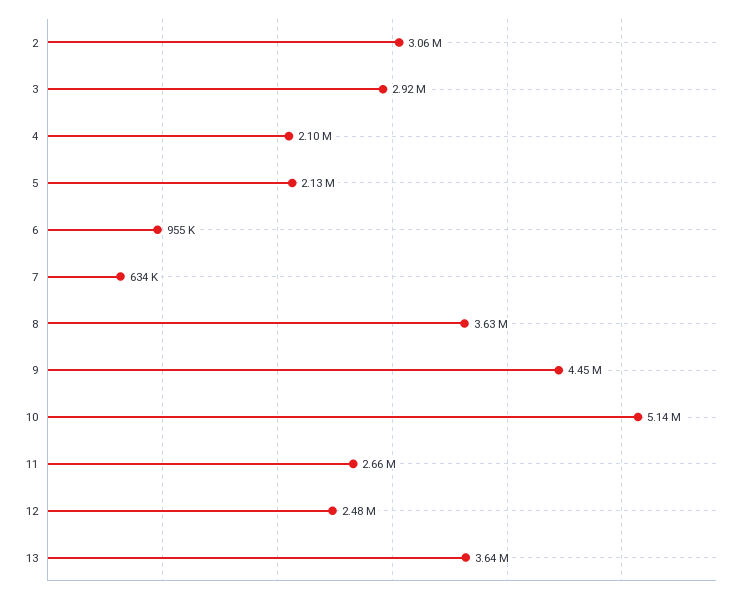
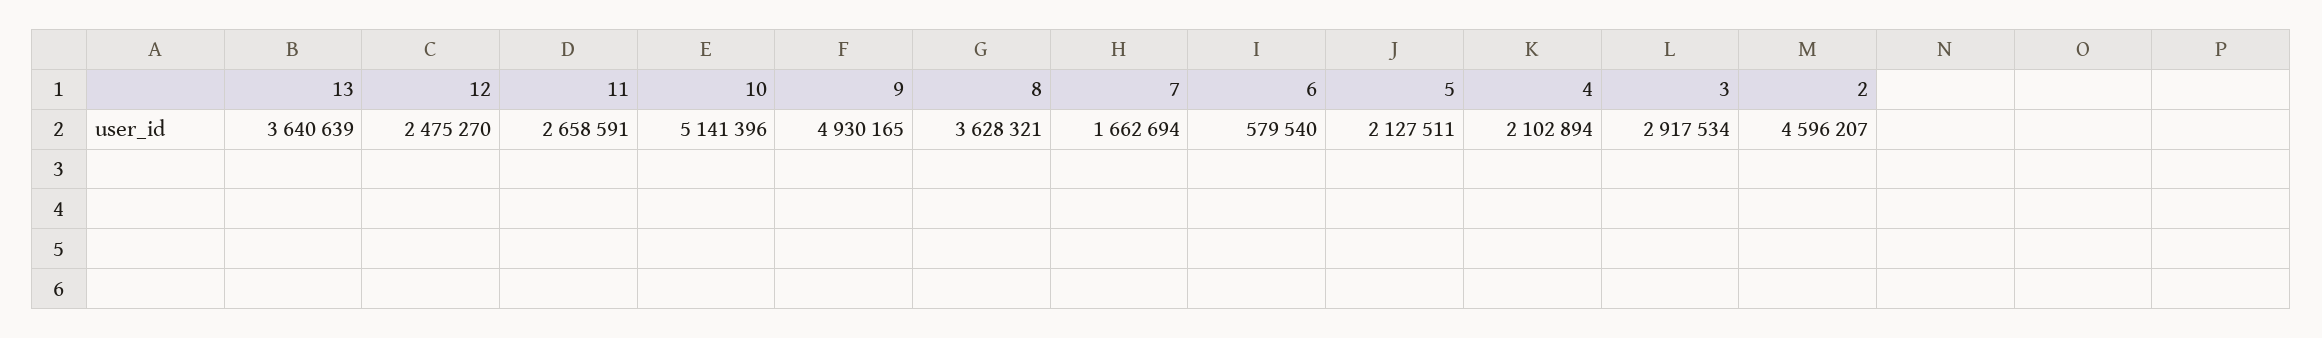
  {
-   "2": 3060000,
+   "2": 4596207,
    "3": 2917534,
    "4": 2102894,
    "5": 2127511,
-   "6": 955000,
+   "6": 579540,
-   "7": 634000,
+   "7": 1662694,
    "8": 3628321,
-   "9": 4450000,
+   "9": 4930165,
    "10": 5141396,
    "11": 2658591,
    "12": 2475270,
    "13": 3640639
  }

